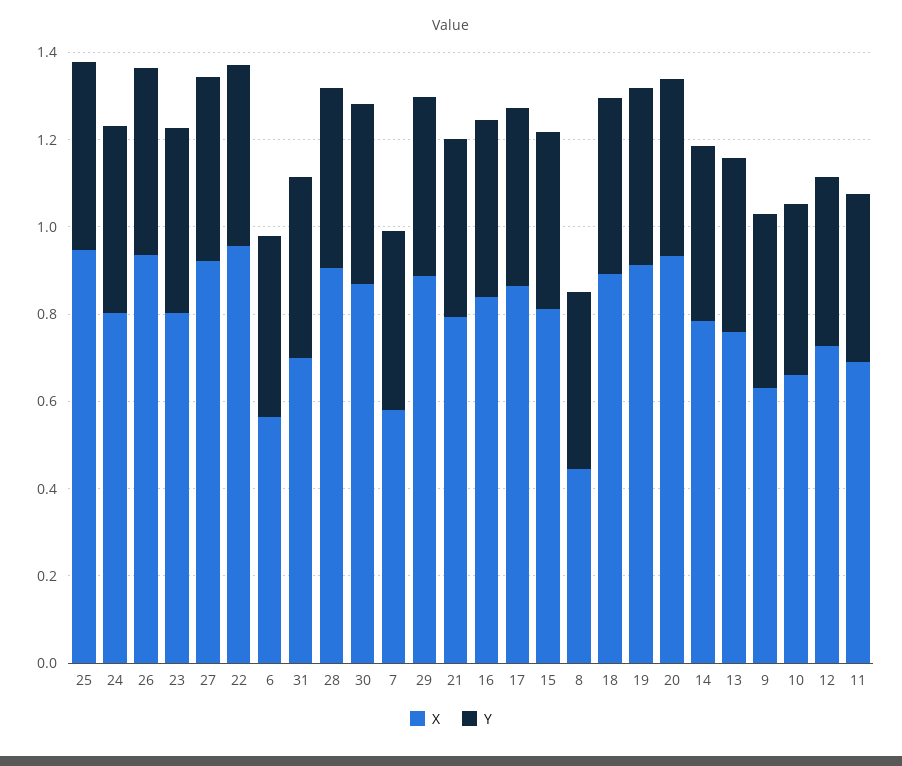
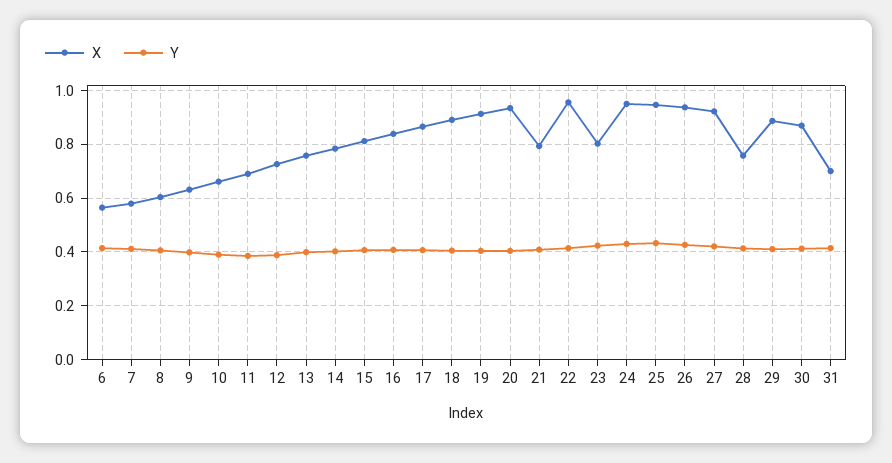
  {
    "X": {
      "25": 0.95,
-     "24": 0.8,
+     "24": 0.95,
      "26": 0.925,
      "23": 0.8,
      "27": 0.925,
      "22": 0.95,
      "6": 0.575,
      "31": 0.7,
-     "28": 0.9,
+     "28": 0.75,
      "30": 0.875,
      "7": 0.575,
      "29": 0.875,
      "21": 0.8,
      "16": 0.85,
      "17": 0.875,
      "15": 0.8,
-     "8": 0.45,
+     "8": 0.6,
      "18": 0.9,
      "19": 0.925,
      "20": 0.925,
      "14": 0.775,
      "13": 0.75,
      "9": 0.625,
      "10": 0.65,
      "12": 0.725,
      "11": 0.7
    },
    "Y": {
      "25": 0.425,
      "24": 0.425,
      "26": 0.425,
      "23": 0.425,
      "27": 0.425,
      "22": 0.425,
      "6": 0.425,
      "31": 0.425,
      "28": 0.425,
      "30": 0.4,
      "7": 0.4,
      "29": 0.4,
      "21": 0.4,
      "16": 0.4,
      "17": 0.4,
      "15": 0.4,
      "8": 0.4,
      "18": 0.4,
      "19": 0.4,
      "20": 0.4,
      "14": 0.4,
      "13": 0.4,
      "9": 0.4,
      "10": 0.4,
      "12": 0.4,
      "11": 0.375
    }
  }

